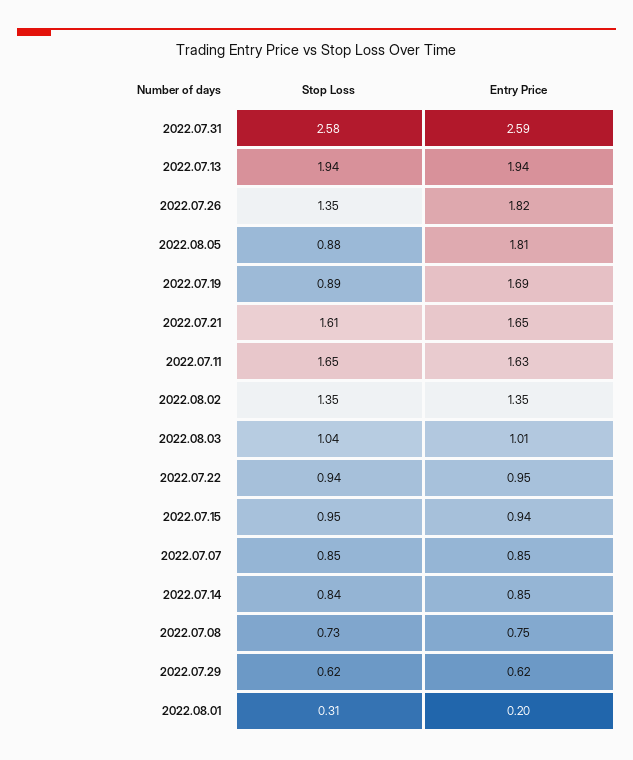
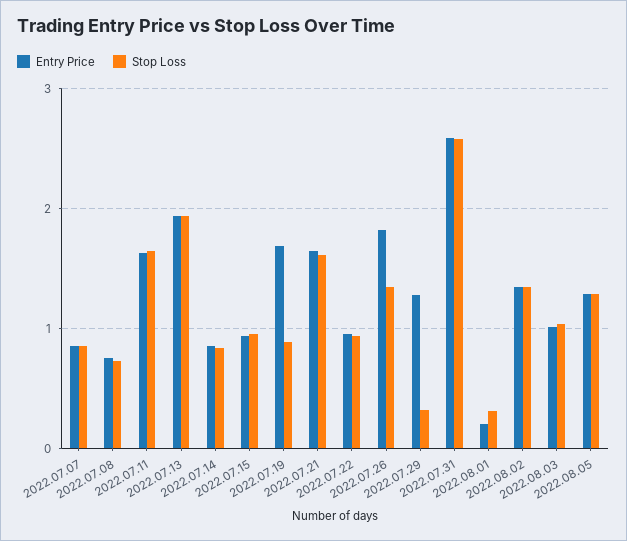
  {
    "Stop Loss": {
      "2022.07.31": 2.58,
      "2022.07.13": 1.94,
      "2022.07.26": 1.35,
-     "2022.08.05": 0.88,
+     "2022.08.05": 1.3,
      "2022.07.19": 0.89,
      "2022.07.21": 1.61,
      "2022.07.11": 1.65,
      "2022.08.02": 1.35,
      "2022.08.03": 1.04,
      "2022.07.22": 0.94,
      "2022.07.15": 0.95,
      "2022.07.07": 0.85,
      "2022.07.14": 0.84,
      "2022.07.08": 0.73,
-     "2022.07.29": 0.62,
+     "2022.07.29": 0.3,
      "2022.08.01": 0.31
    },
    "Entry Price": {
      "2022.07.31": 2.59,
      "2022.07.13": 1.94,
      "2022.07.26": 1.82,
-     "2022.08.05": 1.81,
+     "2022.08.05": 1.3,
      "2022.07.19": 1.69,
      "2022.07.21": 1.65,
      "2022.07.11": 1.63,
      "2022.08.02": 1.35,
      "2022.08.03": 1.01,
      "2022.07.22": 0.95,
      "2022.07.15": 0.94,
      "2022.07.07": 0.85,
      "2022.07.14": 0.85,
      "2022.07.08": 0.75,
-     "2022.07.29": 0.62,
+     "2022.07.29": 1.3,
      "2022.08.01": 0.2
    }
  }

